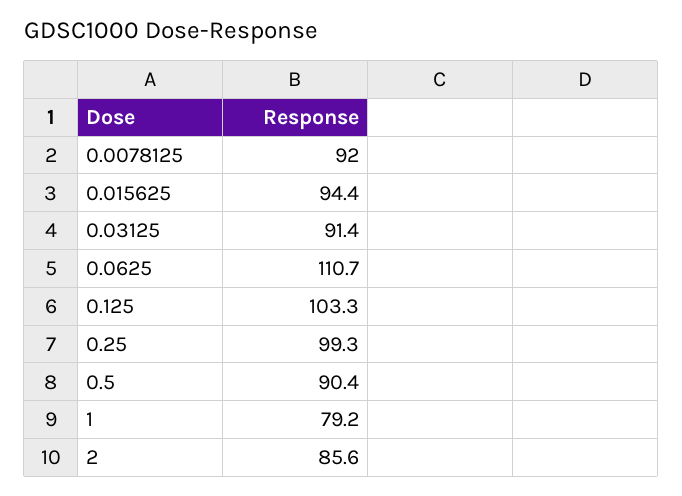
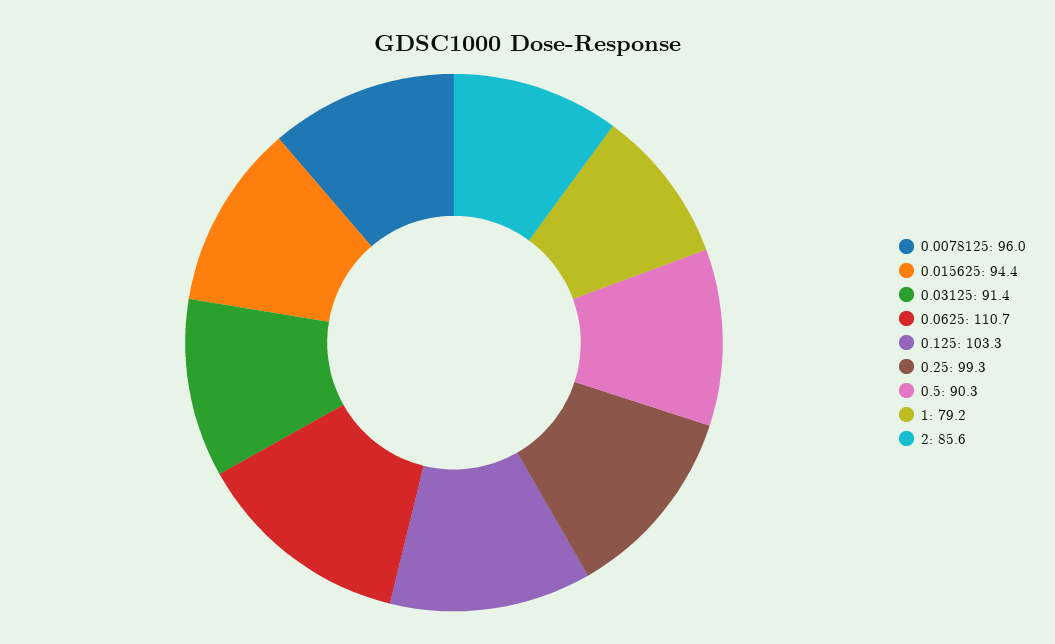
  {
-   "0.0078125": 92,
+   "0.0078125": 96,
    "0.015625": 94.4,
    "0.03125": 91.4,
    "0.0625": 110.7,
    "0.125": 103.3,
    "0.25": 99.3,
-   "0.5": 90.4,
+   "0.5": 90.3,
    "1": 79.2,
    "2": 85.6
  }

